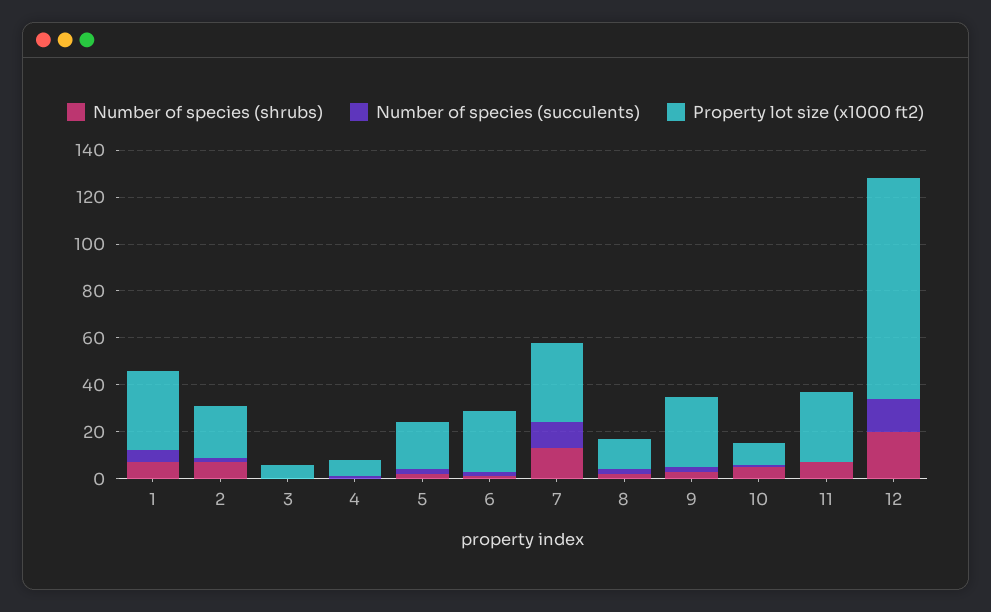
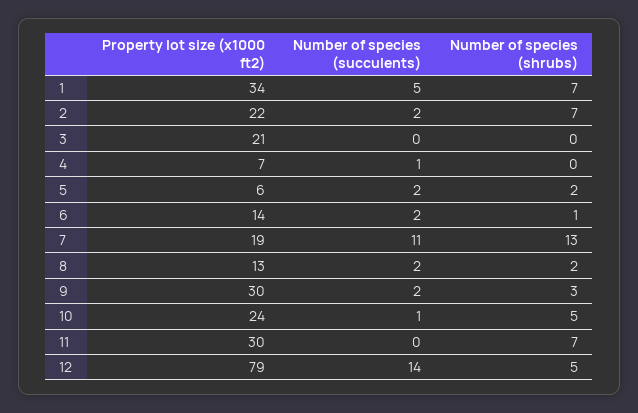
  {
    "Number of species (shrubs)": {
      "1": 7,
      "2": 7,
      "3": 0,
      "4": 0,
      "5": 2,
      "6": 1,
      "7": 13,
      "8": 2,
      "9": 3,
      "10": 5,
      "11": 7,
-     "12": 20
+     "12": 5
    },
    "Number of species (succulents)": {
      "1": 5,
      "2": 2,
      "3": 0,
      "4": 1,
      "5": 2,
      "6": 2,
      "7": 11,
      "8": 2,
      "9": 2,
      "10": 1,
      "11": 0,
      "12": 14
    },
    "Property lot size (x1000 ft2)": {
      "1": 34,
      "2": 22,
-     "3": 5,
+     "3": 21,
      "4": 7,
-     "5": 20,
+     "5": 6,
-     "6": 25,
+     "6": 14,
-     "7": 35,
+     "7": 19,
      "8": 13,
      "9": 30,
-     "10": 10,
+     "10": 24,
      "11": 30,
-     "12": 95
+     "12": 79
    }
  }

